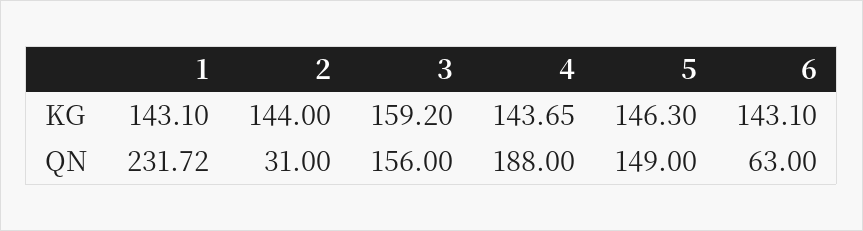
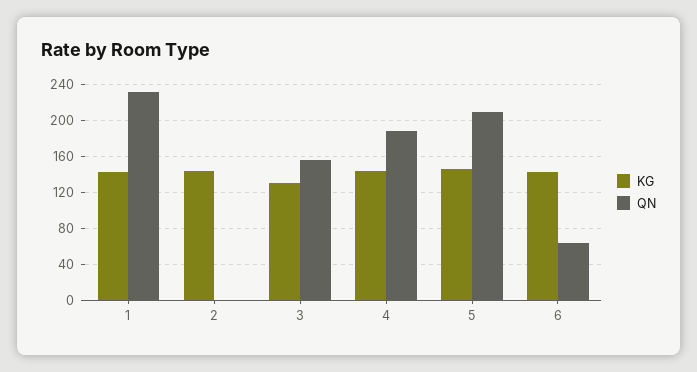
  {
    "KG": {
      "1": 143.1,
      "2": 144,
-     "3": 159.2,
+     "3": 130,
      "4": 143.65,
      "5": 146.3,
      "6": 143.1
    },
    "QN": {
      "1": 231.72,
-     "2": 31,
+     "2": 0,
      "3": 156,
      "4": 188,
-     "5": 149,
+     "5": 210,
      "6": 63
    }
  }

